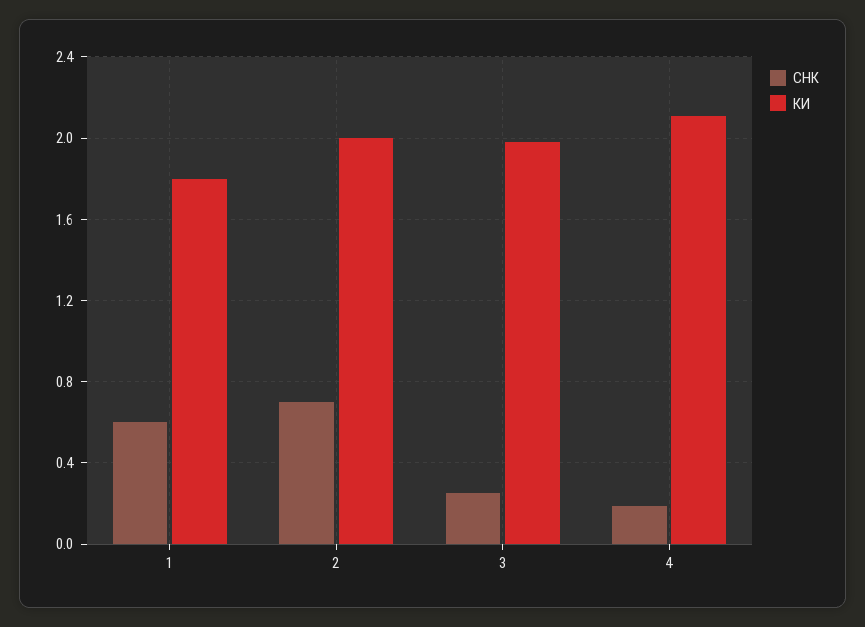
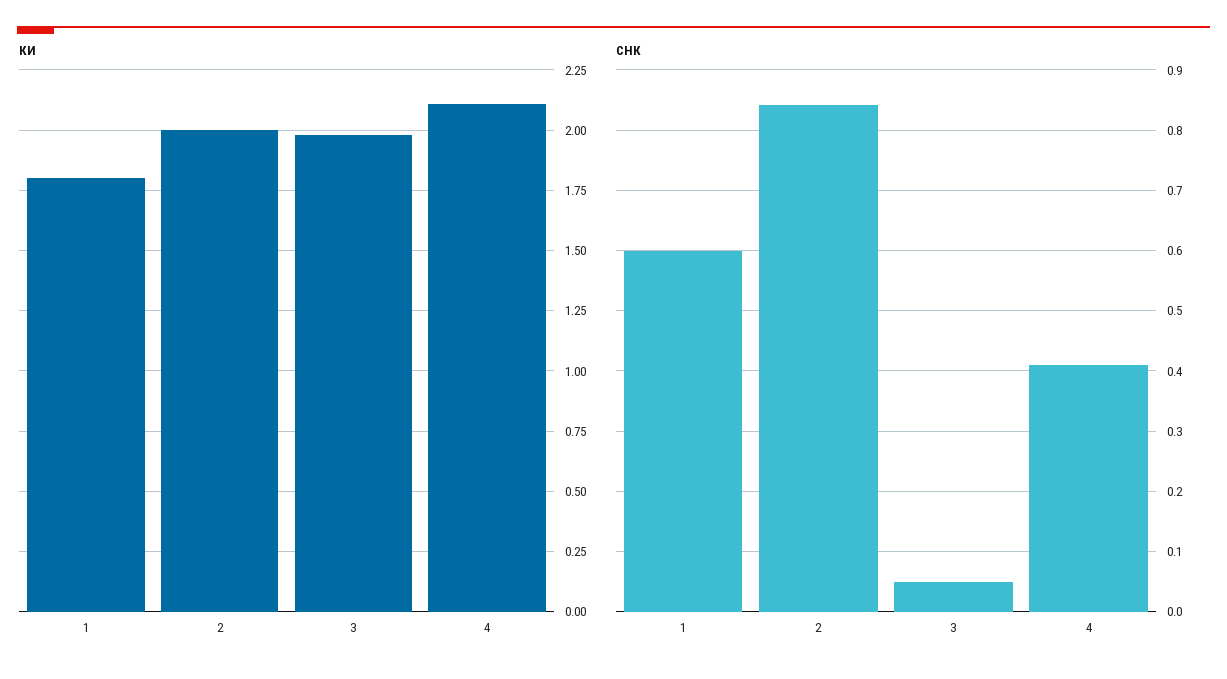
  {
    "СНК": {
      "1": 0.6,
-     "2": 0.7,
+     "2": 0.84,
-     "3": 0.25,
+     "3": 0.05,
-     "4": 0.2
+     "4": 0.41
    },
    "КИ": {
      "1": 1.8,
      "2": 2,
      "3": 1.975,
      "4": 2.1
    }
  }

